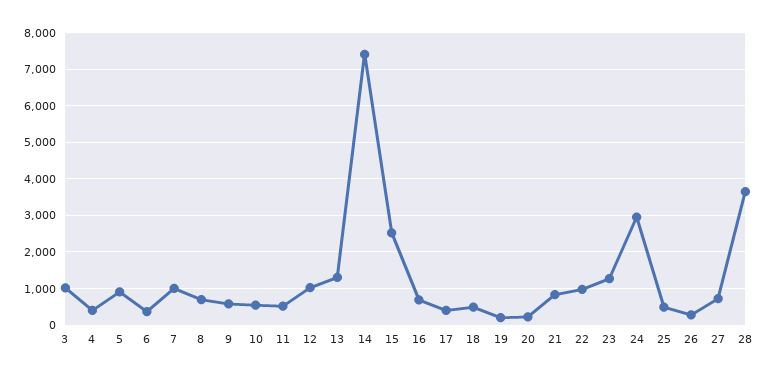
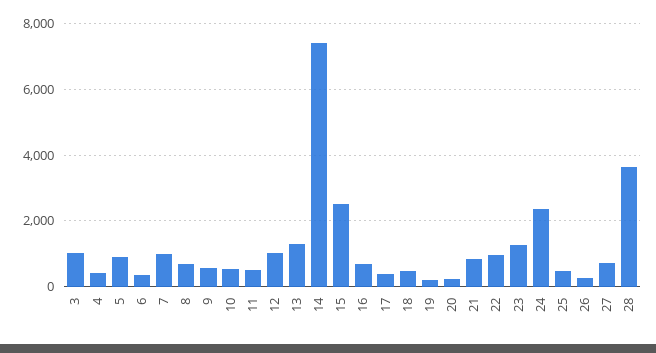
  {
    "3": 1000,
    "4": 400,
    "5": 1000,
    "6": 400,
    "7": 1000,
    "8": 600,
    "9": 600,
    "10": 600,
    "11": 600,
    "12": 1000,
    "13": 1400,
    "14": 7400,
    "15": 2600,
    "16": 600,
    "17": 400,
    "18": 400,
    "19": 200,
    "20": 200,
    "21": 800,
    "22": 1000,
    "23": 1200,
-   "24": 3000,
+   "24": 2400,
    "25": 400,
    "26": 200,
    "27": 800,
    "28": 3600
  }

